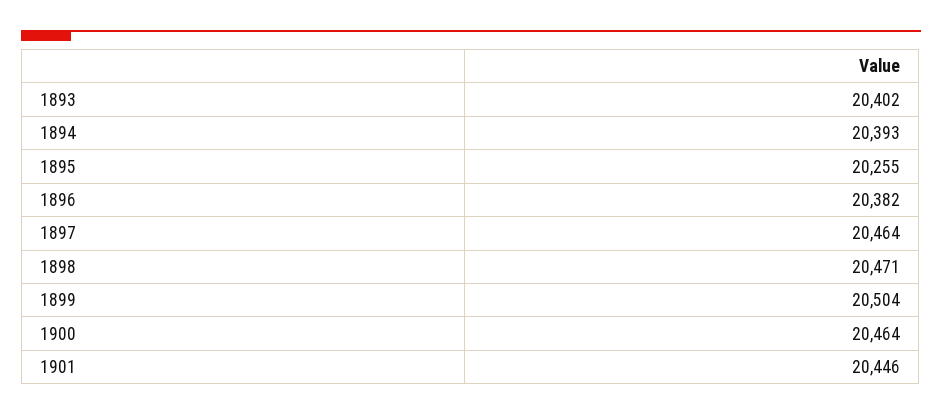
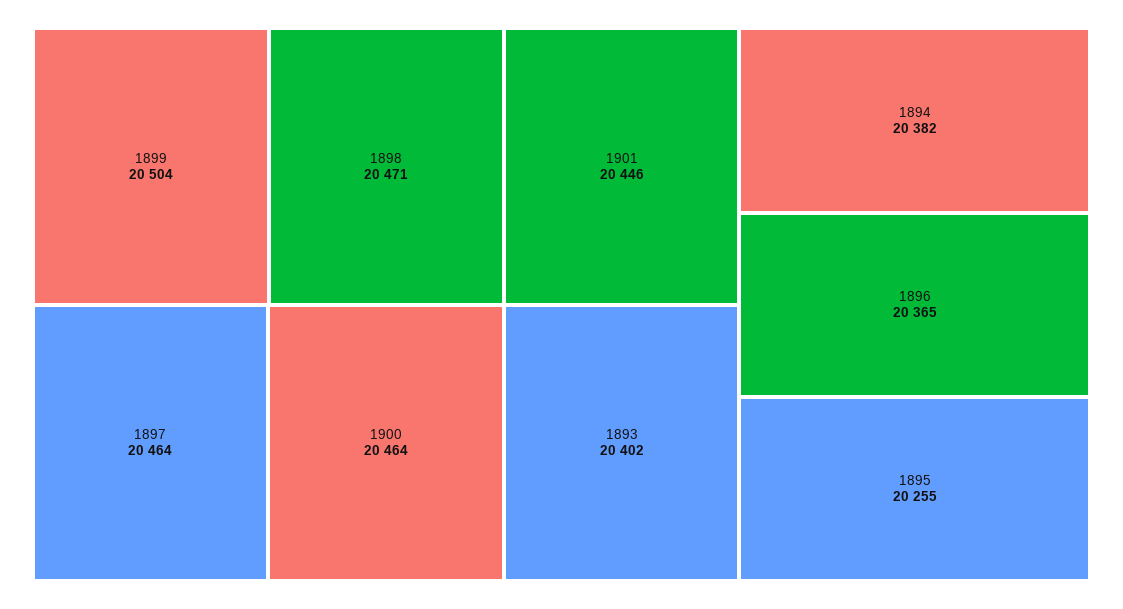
  {
    "1893": 20402,
-   "1894": 20393,
+   "1894": 20382,
    "1895": 20255,
-   "1896": 20382,
+   "1896": 20365,
    "1897": 20464,
    "1898": 20471,
    "1899": 20504,
    "1900": 20464,
    "1901": 20446
  }

